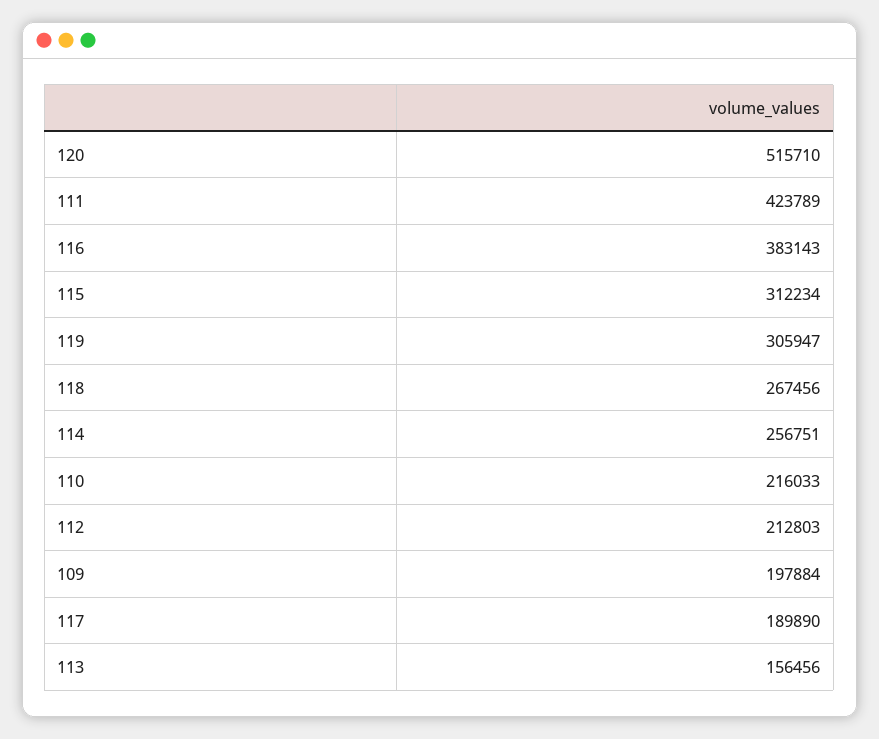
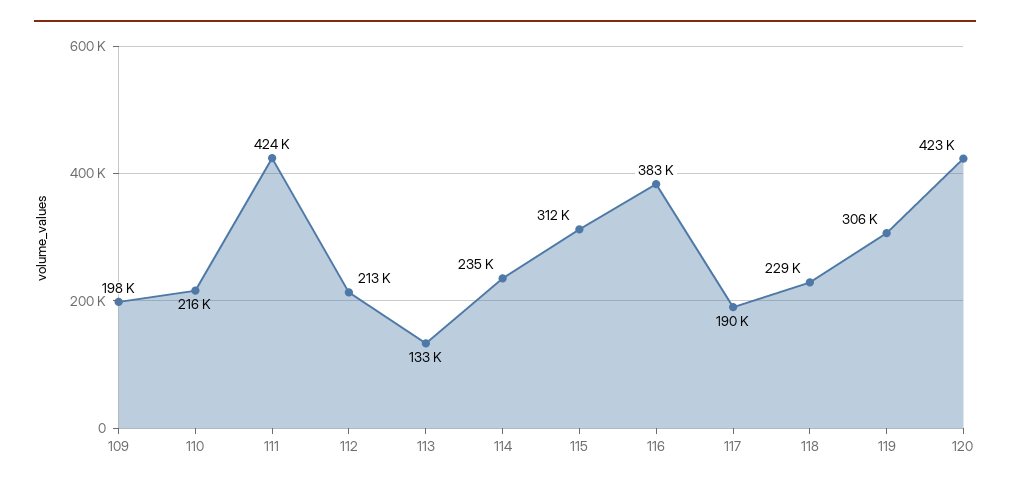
  {
-   "120": 515710,
+   "120": 423000,
    "111": 423789,
    "116": 383143,
    "115": 312234,
    "119": 305947,
-   "118": 267456,
+   "118": 229000,
-   "114": 256751,
+   "114": 235000,
    "110": 216033,
    "112": 212803,
    "109": 197884,
    "117": 189890,
-   "113": 156456
+   "113": 133000
  }

